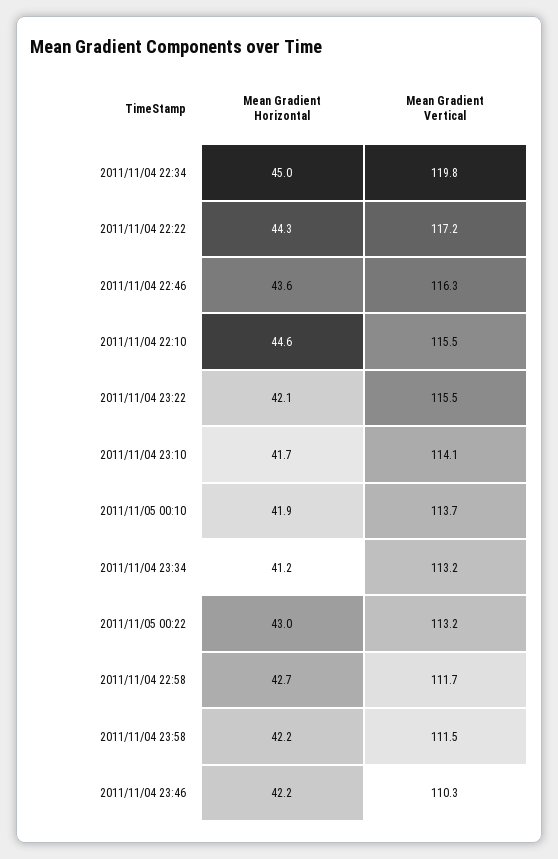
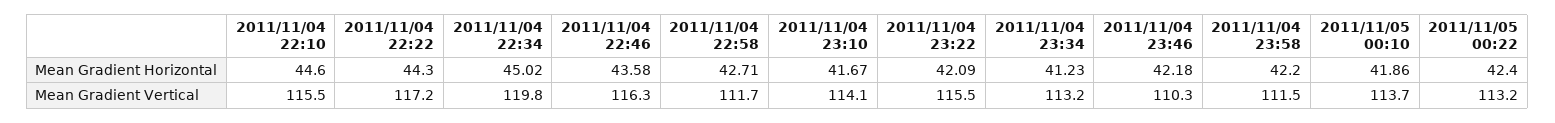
  {
    "Mean Gradient Horizontal": {
      "2011/11/04 22:34": 45.02,
      "2011/11/04 22:22": 44.3,
      "2011/11/04 22:46": 43.58,
      "2011/11/04 22:10": 44.6,
      "2011/11/04 23:22": 42.09,
      "2011/11/04 23:10": 41.67,
      "2011/11/05 00:10": 41.86,
      "2011/11/04 23:34": 41.23,
-     "2011/11/05 00:22": 43,
+     "2011/11/05 00:22": 42.4,
      "2011/11/04 22:58": 42.71,
      "2011/11/04 23:58": 42.2,
      "2011/11/04 23:46": 42.18
    },
    "Mean Gradient Vertical": {
      "2011/11/04 22:34": 119.8,
      "2011/11/04 22:22": 117.2,
      "2011/11/04 22:46": 116.3,
      "2011/11/04 22:10": 115.5,
      "2011/11/04 23:22": 115.5,
      "2011/11/04 23:10": 114.1,
      "2011/11/05 00:10": 113.7,
      "2011/11/04 23:34": 113.2,
      "2011/11/05 00:22": 113.2,
      "2011/11/04 22:58": 111.7,
      "2011/11/04 23:58": 111.5,
      "2011/11/04 23:46": 110.3
    }
  }

